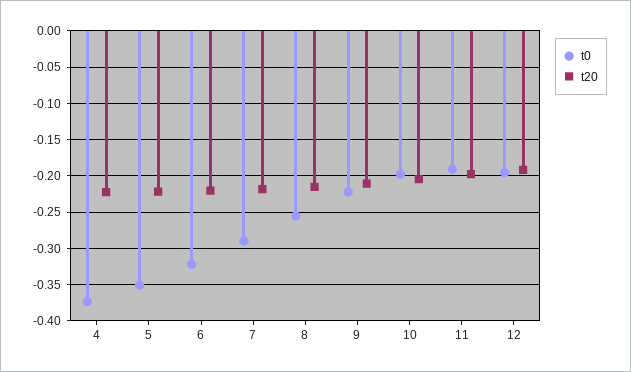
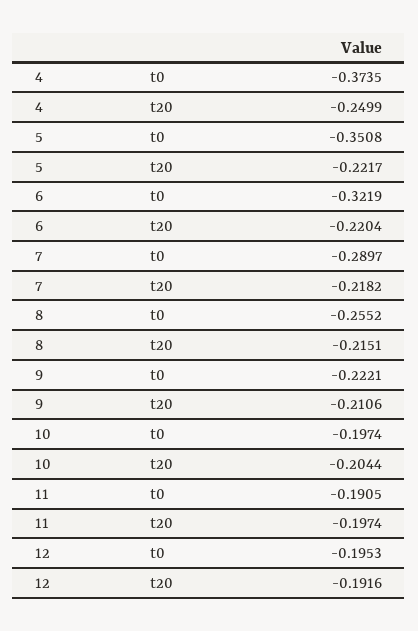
  {
    "t0": {
      "4": -0.3735,
      "5": -0.3508,
      "6": -0.3219,
      "7": -0.2897,
      "8": -0.2552,
      "9": -0.2221,
      "10": -0.1974,
      "11": -0.1905,
      "12": -0.1953
    },
    "t20": {
-     "4": -0.22,
+     "4": -0.2499,
      "5": -0.2217,
      "6": -0.2204,
      "7": -0.2182,
      "8": -0.2151,
      "9": -0.2106,
      "10": -0.2044,
      "11": -0.1974,
      "12": -0.1916
    }
  }

